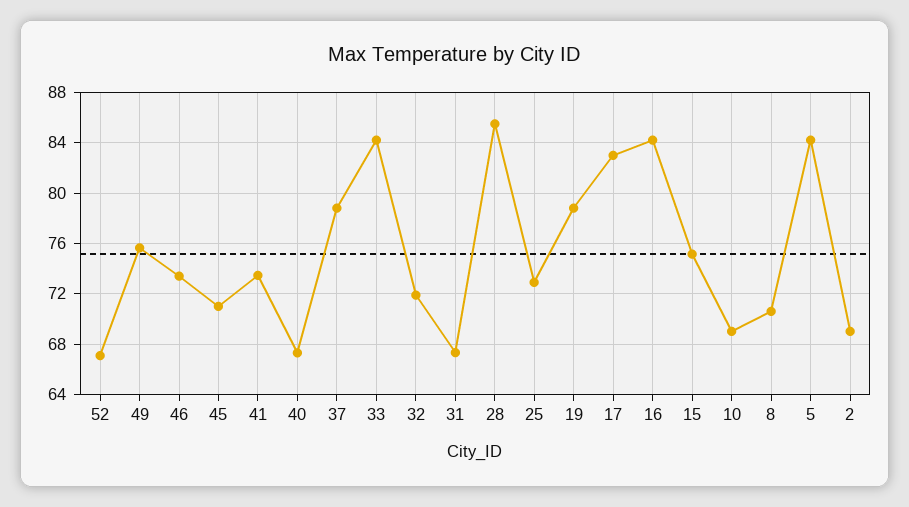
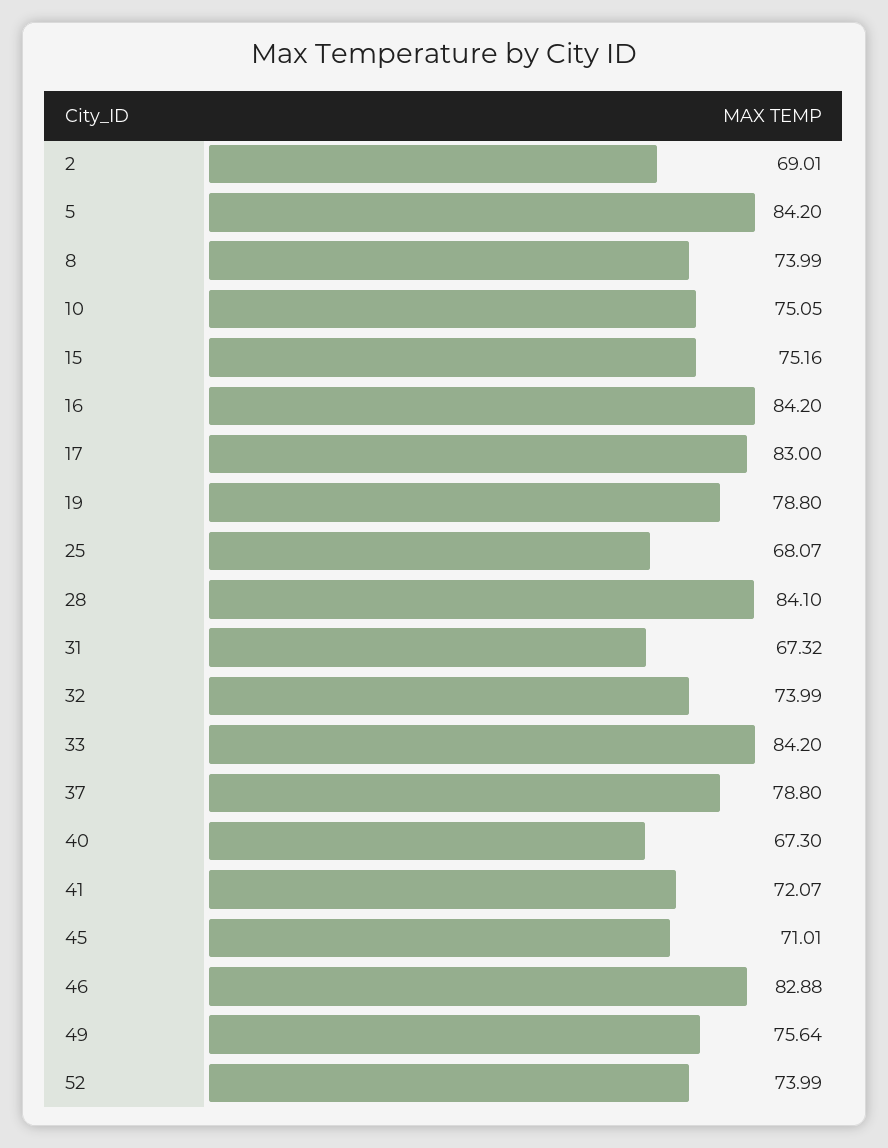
  {
-   "52": 67,
+   "52": 73.99,
    "49": 75.64,
-   "46": 73.5,
+   "46": 82.88,
    "45": 71.01,
-   "41": 73.5,
+   "41": 72.07,
    "40": 67.3,
    "37": 78.8,
    "33": 84.2,
-   "32": 72,
+   "32": 73.99,
    "31": 67.32,
-   "28": 85.5,
+   "28": 84.1,
-   "25": 73,
+   "25": 68.07,
    "19": 78.8,
    "17": 83,
    "16": 84.2,
    "15": 75.16,
-   "10": 69,
+   "10": 75.05,
-   "8": 70.5,
+   "8": 73.99,
    "5": 84.2,
    "2": 69.01
  }

